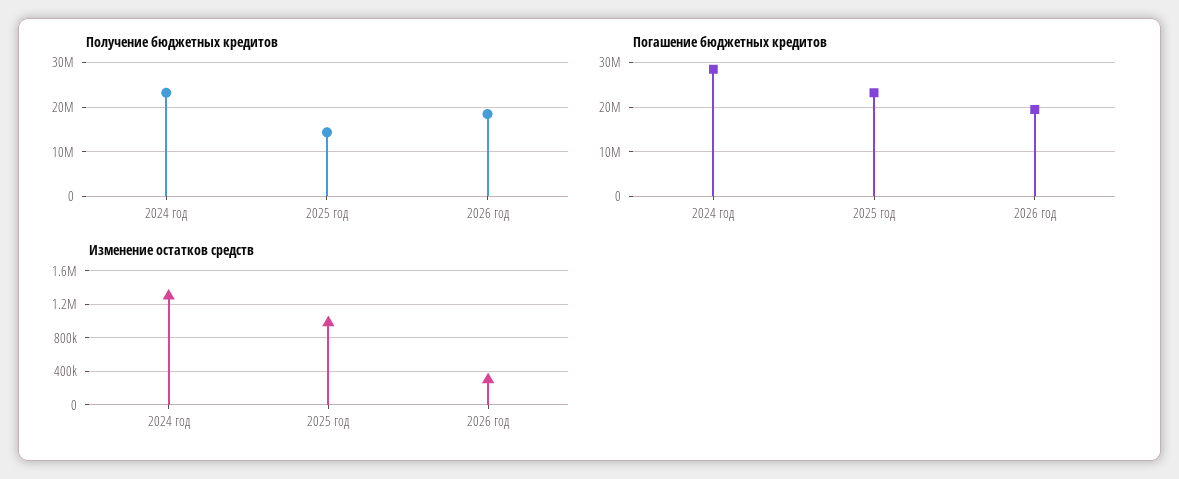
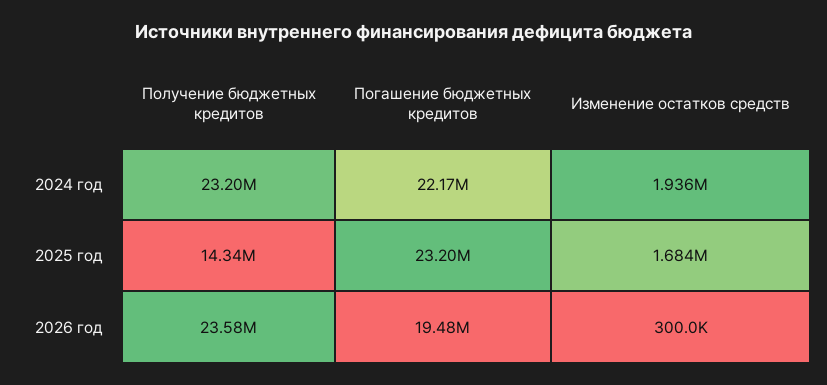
  {
    "Получение бюджетных кредитов": {
      "2024 год": 23200000,
      "2025 год": 14340000,
-     "2026 год": 18000000
+     "2026 год": 23580000
    },
    "Погашение бюджетных кредитов": {
-     "2024 год": 28000000,
+     "2024 год": 22170000,
      "2025 год": 23200000,
      "2026 год": 19480000
    },
    "Изменение остатков средств": {
-     "2024 год": 1300000,
+     "2024 год": 1936000,
-     "2025 год": 1000000,
+     "2025 год": 1684000,
      "2026 год": 300000
    }
  }

